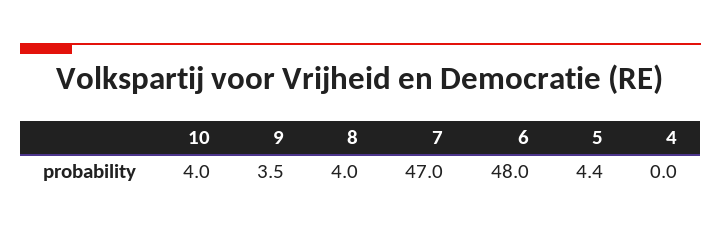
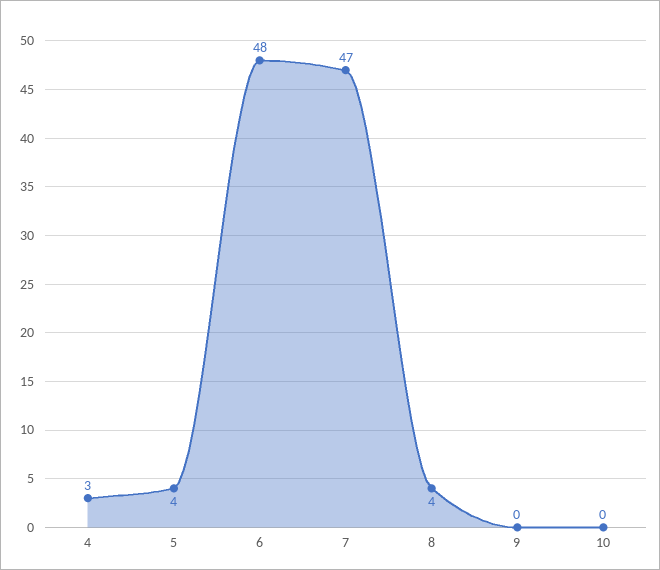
  {
-   "10": 4,
+   "10": 0,
-   "9": 3.5,
+   "9": 0,
    "8": 4,
    "7": 47,
    "6": 48,
    "5": 4.4,
-   "4": 0
+   "4": 3
  }

